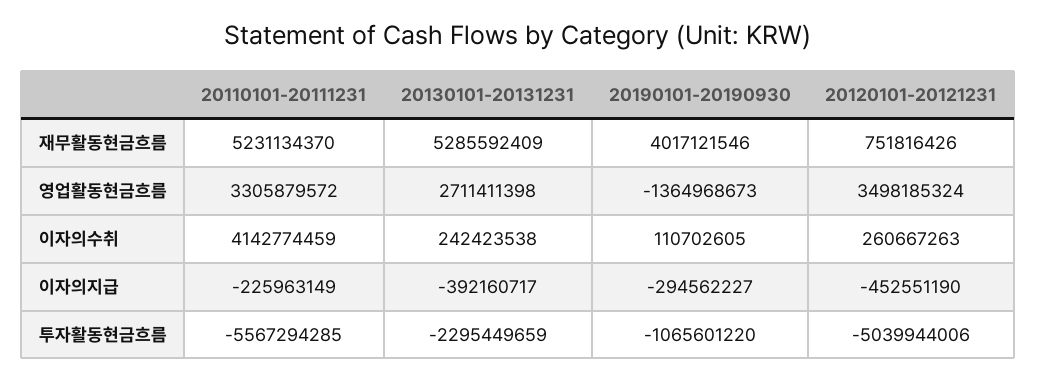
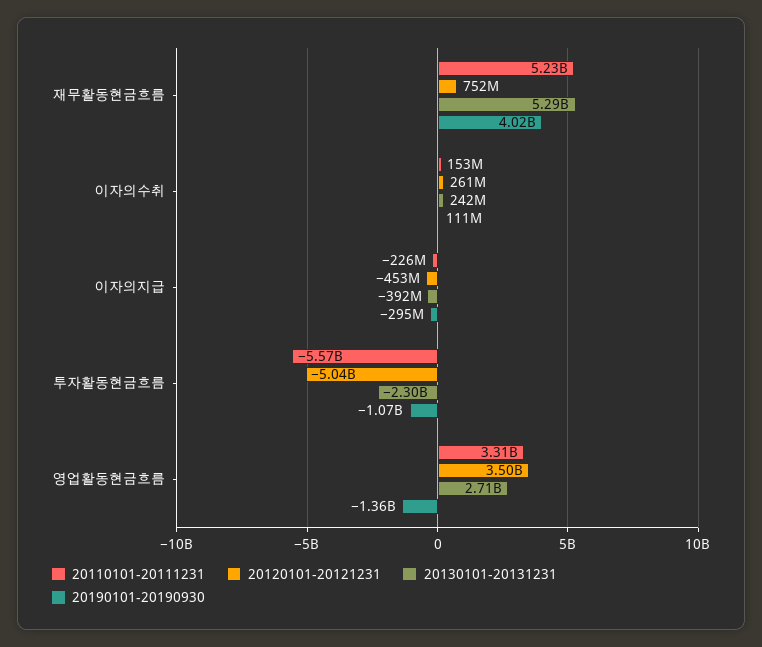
  {
    "20110101-20111231": {
      "재무활동현금흐름": 5231134370,
      "영업활동현금흐름": 3305879572,
-     "이자의수취": 4142774459,
+     "이자의수취": 153000000,
      "이자의지급": -225963149,
      "투자활동현금흐름": -5567294285
    },
    "20130101-20131231": {
      "재무활동현금흐름": 5285592409,
      "영업활동현금흐름": 2711411398,
      "이자의수취": 242423538,
      "이자의지급": -392160717,
      "투자활동현금흐름": -2295449659
    },
    "20190101-20190930": {
      "재무활동현금흐름": 4017121546,
      "영업활동현금흐름": -1364968673,
      "이자의수취": 110702605,
      "이자의지급": -294562227,
      "투자활동현금흐름": -1065601220
    },
    "20120101-20121231": {
      "재무활동현금흐름": 751816426,
      "영업활동현금흐름": 3498185324,
      "이자의수취": 260667263,
      "이자의지급": -452551190,
      "투자활동현금흐름": -5039944006
    }
  }

